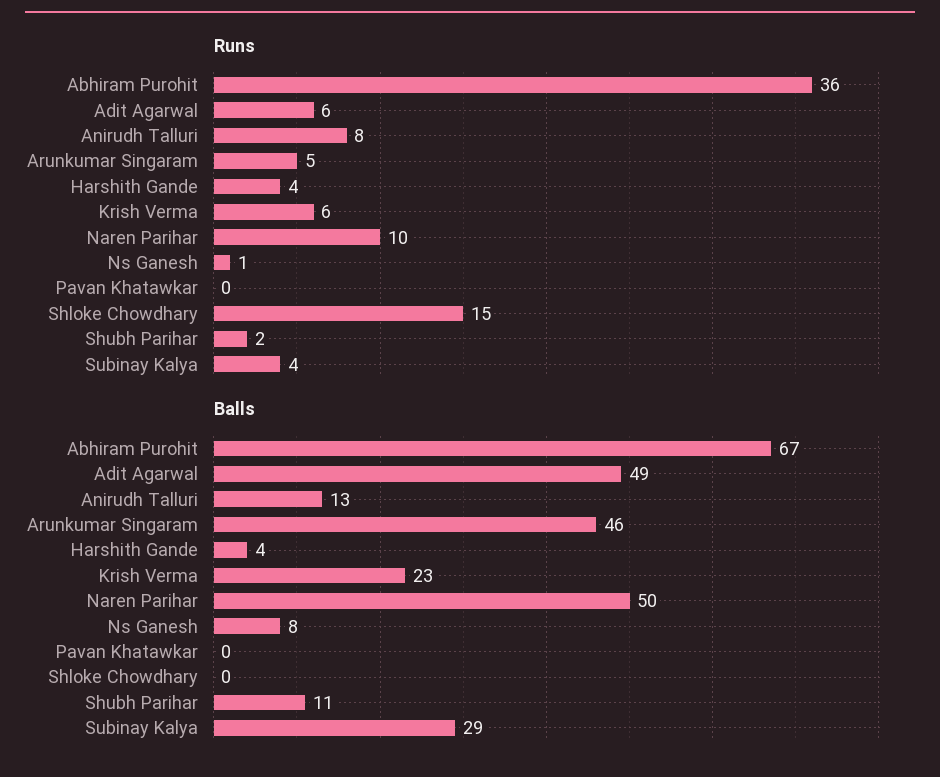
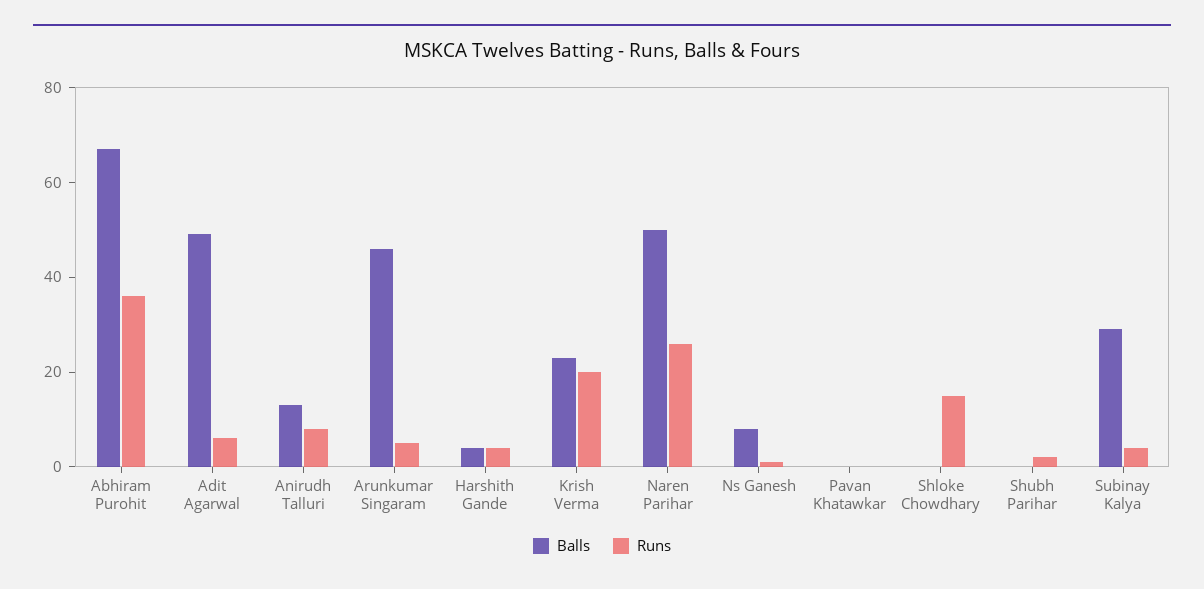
  {
    "Runs": {
      "Abhiram Purohit": 36,
      "Adit Agarwal": 6,
      "Anirudh Talluri": 8,
      "Arunkumar Singaram": 5,
      "Harshith Gande": 4,
-     "Krish Verma": 6,
+     "Krish Verma": 20,
-     "Naren Parihar": 10,
+     "Naren Parihar": 25,
      "Ns Ganesh": 1,
      "Pavan Khatawkar": 0,
      "Shloke Chowdhary": 15,
      "Shubh Parihar": 2,
      "Subinay Kalya": 4
    },
    "Balls": {
      "Abhiram Purohit": 67,
      "Adit Agarwal": 49,
      "Anirudh Talluri": 13,
      "Arunkumar Singaram": 46,
      "Harshith Gande": 4,
      "Krish Verma": 23,
      "Naren Parihar": 50,
      "Ns Ganesh": 8,
      "Pavan Khatawkar": 0,
      "Shloke Chowdhary": 0,
-     "Shubh Parihar": 11,
+     "Shubh Parihar": 0,
      "Subinay Kalya": 29
    }
  }

